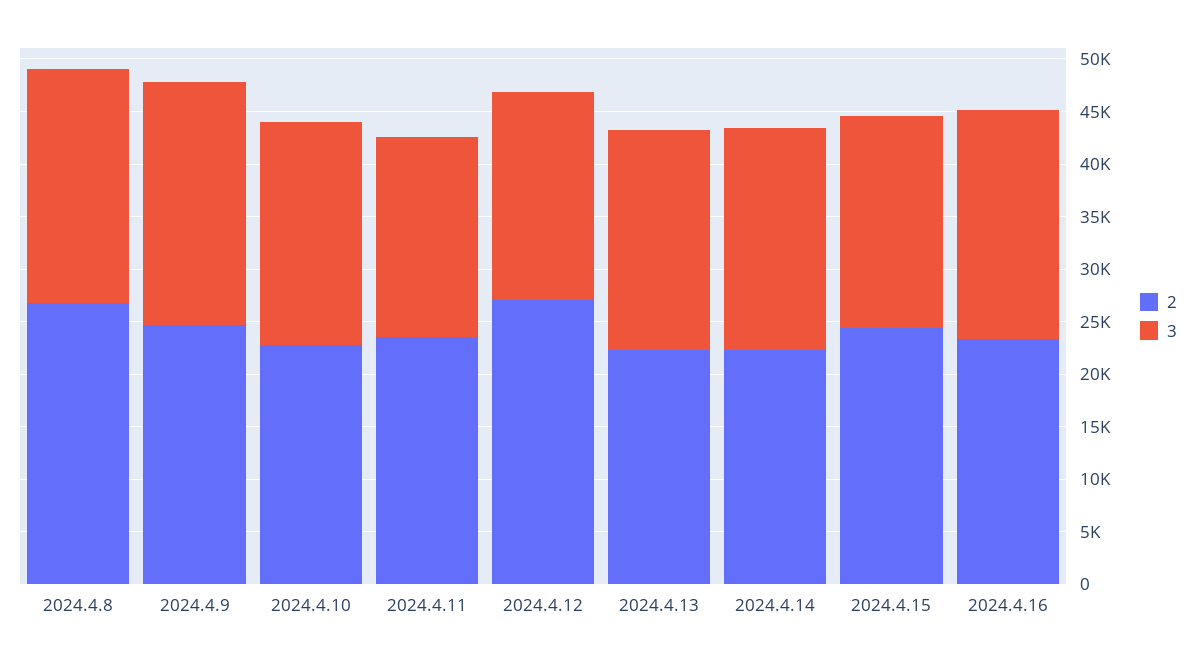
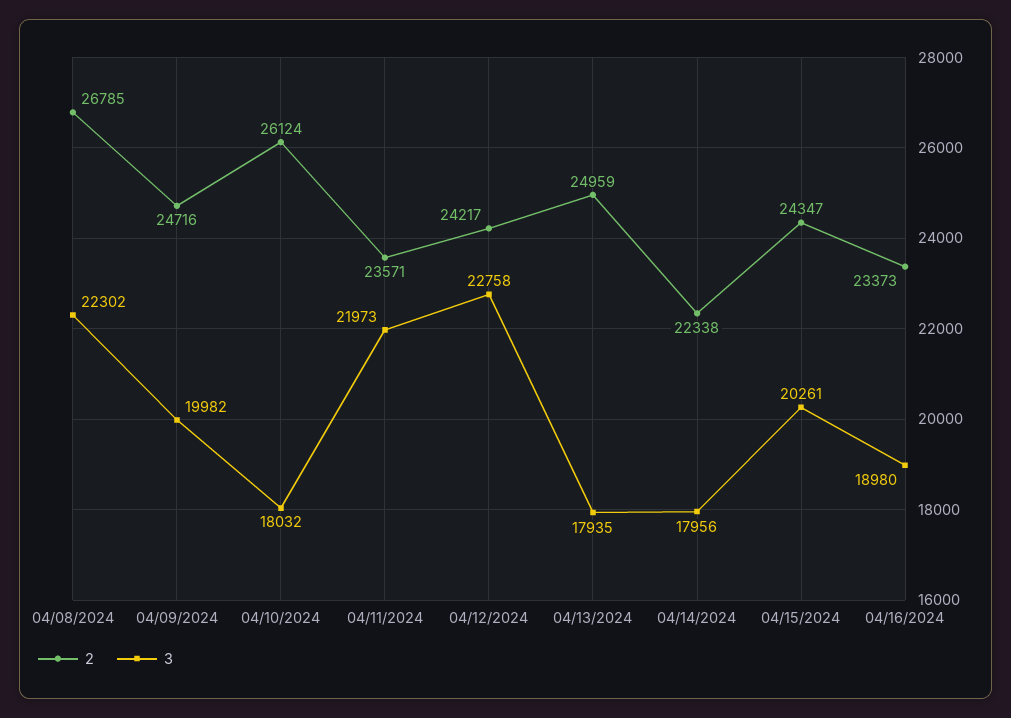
  {
    "2": {
      "2024.4.8": 26785,
      "2024.4.9": 24716,
-     "2024.4.10": 23000,
+     "2024.4.10": 26124,
      "2024.4.11": 23571,
-     "2024.4.12": 27000,
+     "2024.4.12": 24217,
-     "2024.4.13": 22000,
+     "2024.4.13": 24959,
      "2024.4.14": 22338,
      "2024.4.15": 24347,
      "2024.4.16": 23373
    },
    "3": {
      "2024.4.8": 22302,
-     "2024.4.9": 23000,
+     "2024.4.9": 19982,
-     "2024.4.10": 21000,
+     "2024.4.10": 18032,
-     "2024.4.11": 19000,
+     "2024.4.11": 21973,
-     "2024.4.12": 20000,
+     "2024.4.12": 22758,
-     "2024.4.13": 21000,
+     "2024.4.13": 17935,
-     "2024.4.14": 21000,
+     "2024.4.14": 17956,
      "2024.4.15": 20261,
-     "2024.4.16": 22000
+     "2024.4.16": 18980
    }
  }

